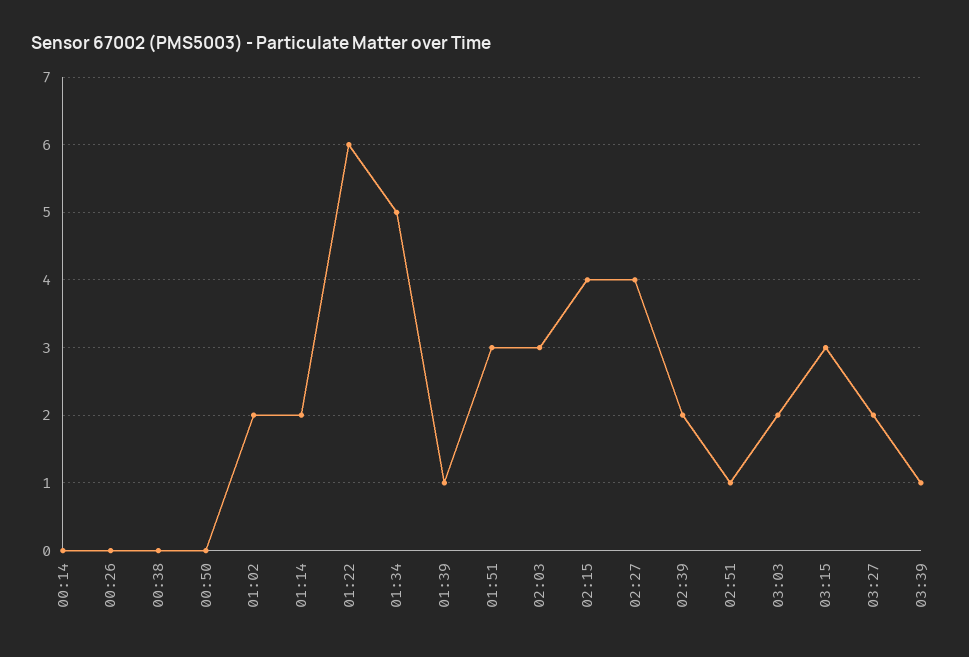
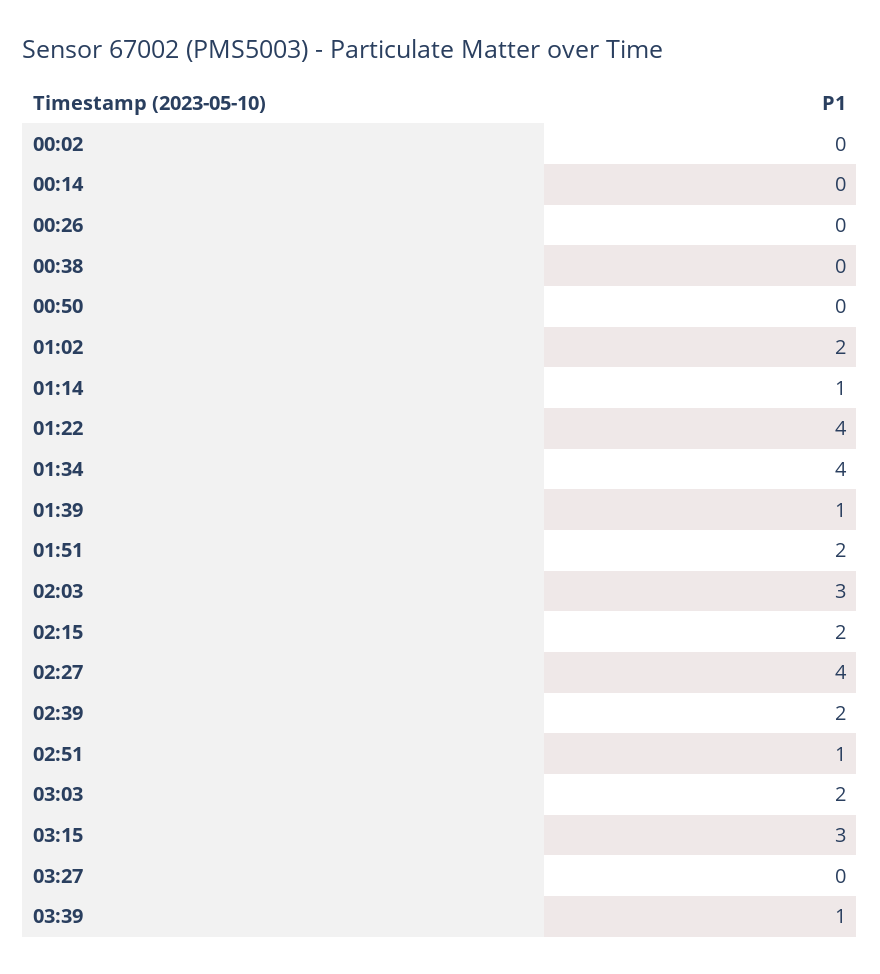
  {
    "00:14": 0,
    "00:26": 0,
    "00:38": 0,
    "00:50": 0,
    "01:02": 2,
-   "01:14": 2,
+   "01:14": 1,
-   "01:22": 6,
+   "01:22": 4,
-   "01:34": 5,
+   "01:34": 4,
    "01:39": 1,
-   "01:51": 3,
+   "01:51": 2,
    "02:03": 3,
-   "02:15": 4,
+   "02:15": 2,
    "02:27": 4,
    "02:39": 2,
    "02:51": 1,
    "03:03": 2,
    "03:15": 3,
-   "03:27": 2,
+   "03:27": 0,
-   "03:39": 1
+   "03:39": 1,
+   "00:02": 0
  }

